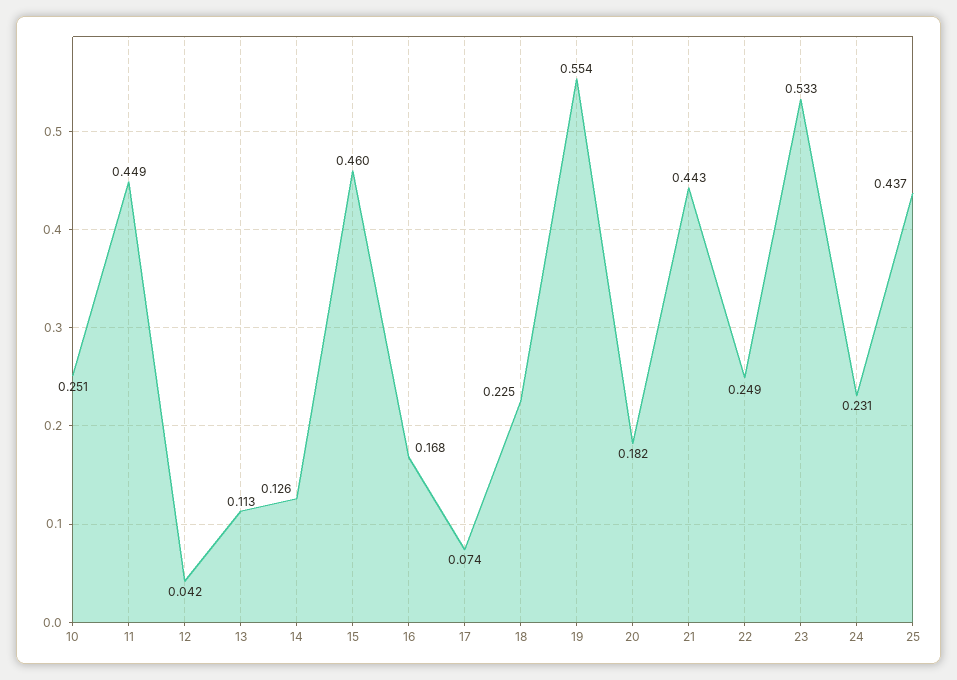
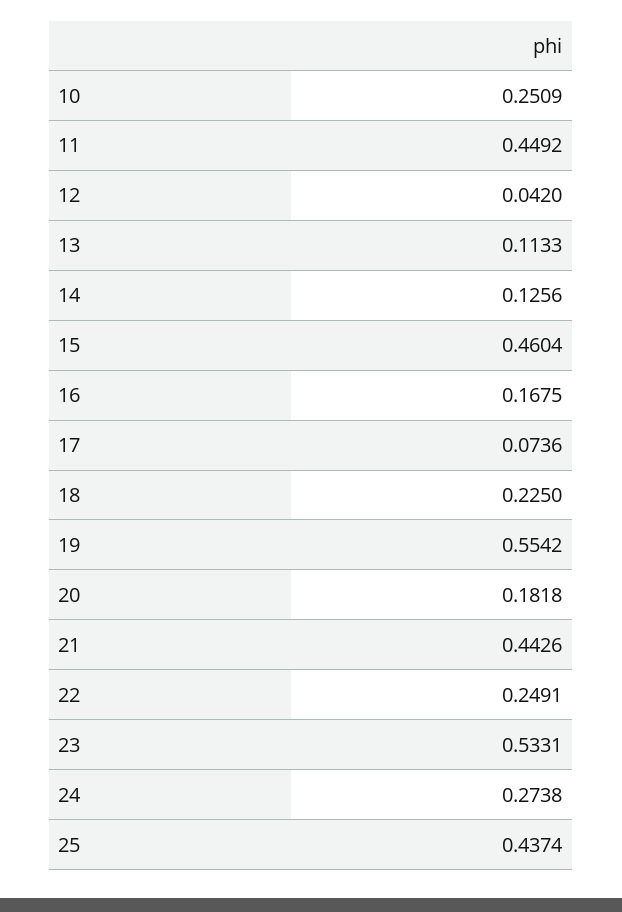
  {
    "10": 0.2509,
    "11": 0.4492,
    "12": 0.042,
    "13": 0.1133,
    "14": 0.1256,
    "15": 0.4604,
    "16": 0.1675,
    "17": 0.0736,
    "18": 0.225,
    "19": 0.5542,
    "20": 0.1818,
    "21": 0.4426,
    "22": 0.2491,
    "23": 0.5331,
-   "24": 0.231,
+   "24": 0.2738,
    "25": 0.4374
  }

